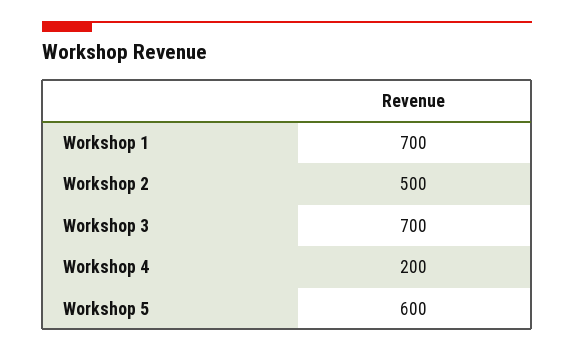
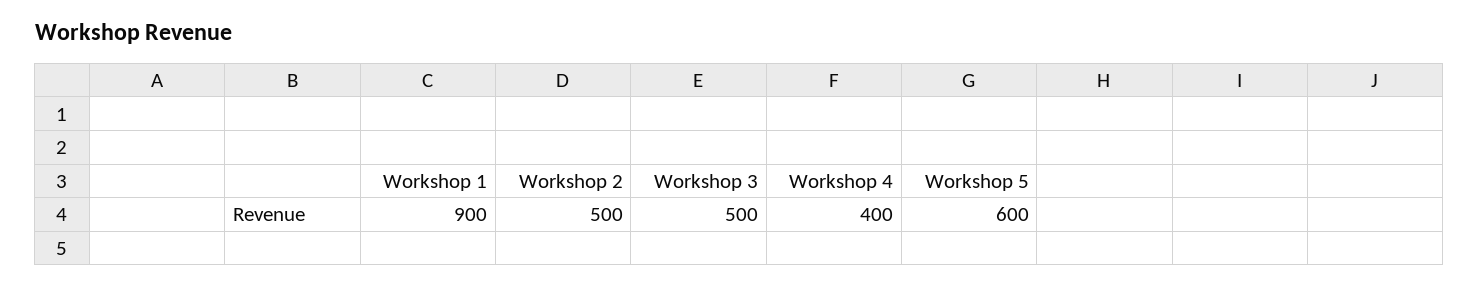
  {
-   "Workshop 1": 700,
+   "Workshop 1": 900,
    "Workshop 2": 500,
-   "Workshop 3": 700,
+   "Workshop 3": 500,
-   "Workshop 4": 200,
+   "Workshop 4": 400,
    "Workshop 5": 600
  }

